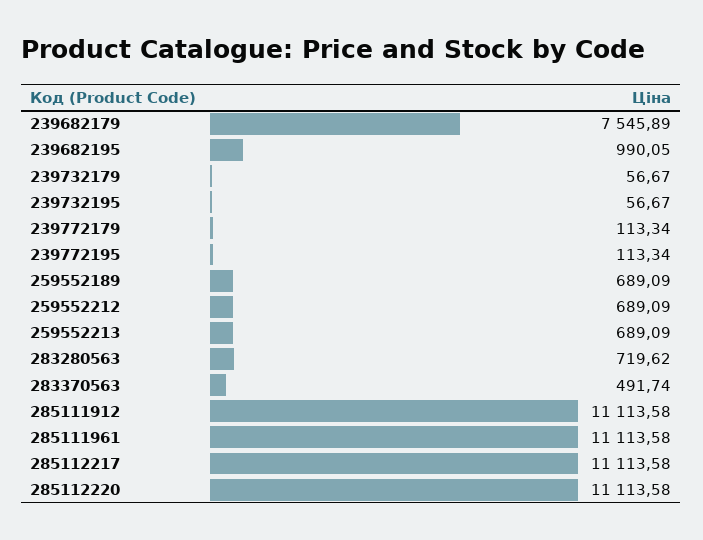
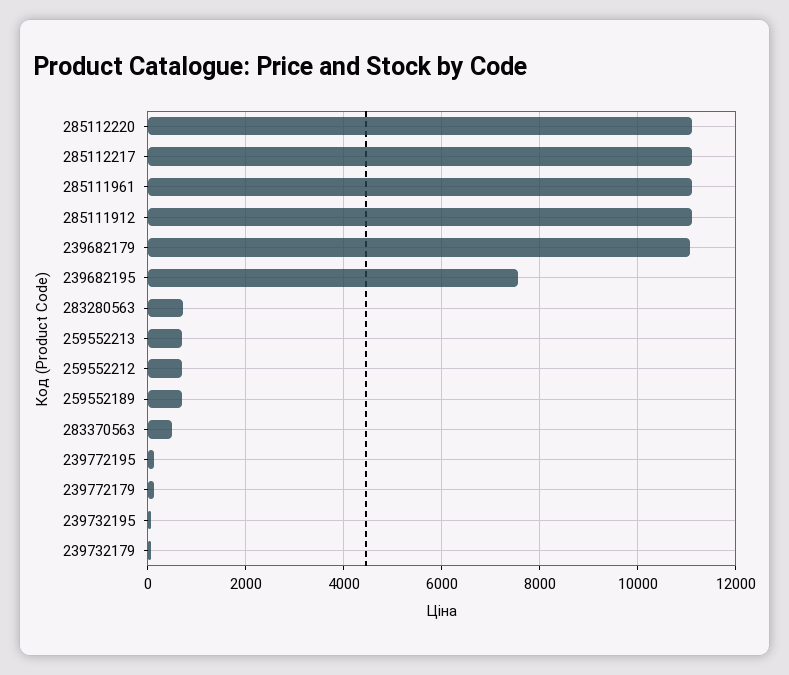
  {
-   "239682179": 7545.89,
+   "239682179": 11000,
-   "239682195": 990.05,
+   "239682195": 7600,
    "239732179": 56.67,
    "239732195": 56.67,
    "239772179": 113.34,
    "239772195": 113.34,
    "259552189": 689.09,
    "259552212": 689.09,
    "259552213": 689.09,
    "283280563": 719.62,
    "283370563": 491.74,
    "285111912": 11113.58,
    "285111961": 11113.58,
    "285112217": 11113.58,
    "285112220": 11113.58
  }

